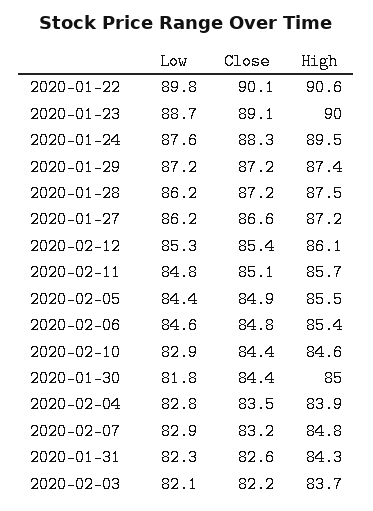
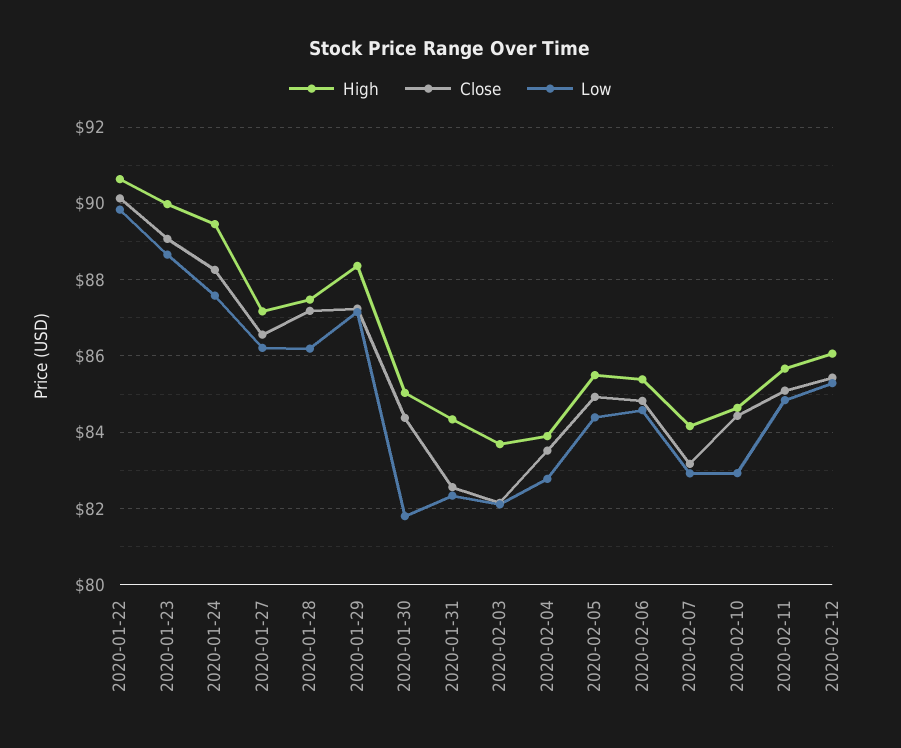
  {
    "Low": {
      "2020-01-22": 89.8,
      "2020-01-23": 88.7,
      "2020-01-24": 87.6,
      "2020-01-29": 87.2,
      "2020-01-28": 86.2,
      "2020-01-27": 86.2,
      "2020-02-12": 85.3,
      "2020-02-11": 84.8,
      "2020-02-05": 84.4,
      "2020-02-06": 84.6,
      "2020-02-10": 82.9,
      "2020-01-30": 81.8,
      "2020-02-04": 82.8,
      "2020-02-07": 82.9,
      "2020-01-31": 82.3,
      "2020-02-03": 82.1
    },
    "Close": {
      "2020-01-22": 90.1,
      "2020-01-23": 89.1,
      "2020-01-24": 88.3,
      "2020-01-29": 87.2,
      "2020-01-28": 87.2,
      "2020-01-27": 86.6,
      "2020-02-12": 85.4,
      "2020-02-11": 85.1,
      "2020-02-05": 84.9,
      "2020-02-06": 84.8,
      "2020-02-10": 84.4,
      "2020-01-30": 84.4,
      "2020-02-04": 83.5,
      "2020-02-07": 83.2,
      "2020-01-31": 82.6,
      "2020-02-03": 82.2
    },
    "High": {
      "2020-01-22": 90.6,
      "2020-01-23": 90,
      "2020-01-24": 89.5,
-     "2020-01-29": 87.4,
+     "2020-01-29": 88.4,
      "2020-01-28": 87.5,
      "2020-01-27": 87.2,
      "2020-02-12": 86.1,
      "2020-02-11": 85.7,
      "2020-02-05": 85.5,
      "2020-02-06": 85.4,
      "2020-02-10": 84.6,
      "2020-01-30": 85,
      "2020-02-04": 83.9,
-     "2020-02-07": 84.8,
+     "2020-02-07": 84.2,
      "2020-01-31": 84.3,
      "2020-02-03": 83.7
    }
  }

